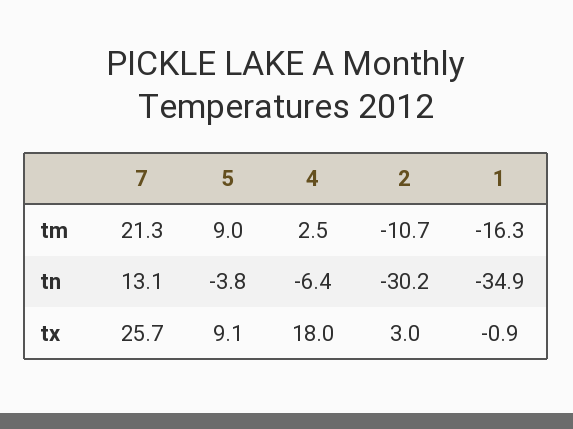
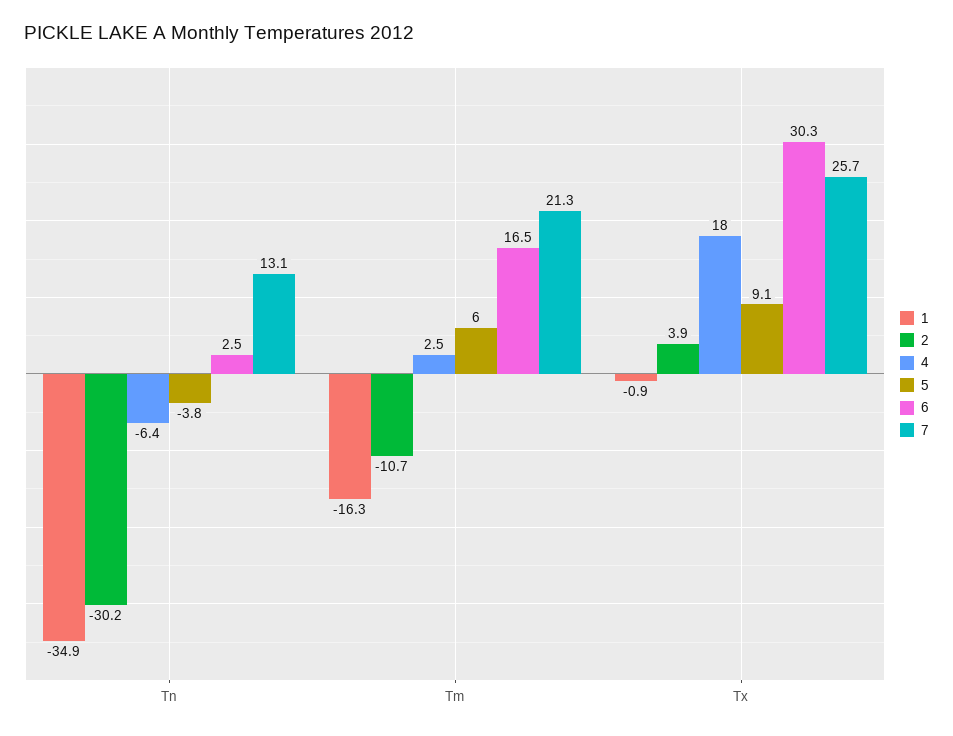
  {
    "7": {
      "tm": 21.3,
      "tn": 13.1,
      "tx": 25.7
    },
    "5": {
-     "tm": 9,
+     "tm": 6,
      "tn": -3.8,
      "tx": 9.1
    },
    "4": {
      "tm": 2.5,
      "tn": -6.4,
      "tx": 18
    },
    "2": {
      "tm": -10.7,
      "tn": -30.2,
-     "tx": 3
+     "tx": 3.9
    },
    "1": {
      "tm": -16.3,
      "tn": -34.9,
      "tx": -0.9
-   }
+   },
+   "6": {
+     "tn": 2.5,
+     "tm": 16.5,
+     "tx": 30.3
+   }
  }

